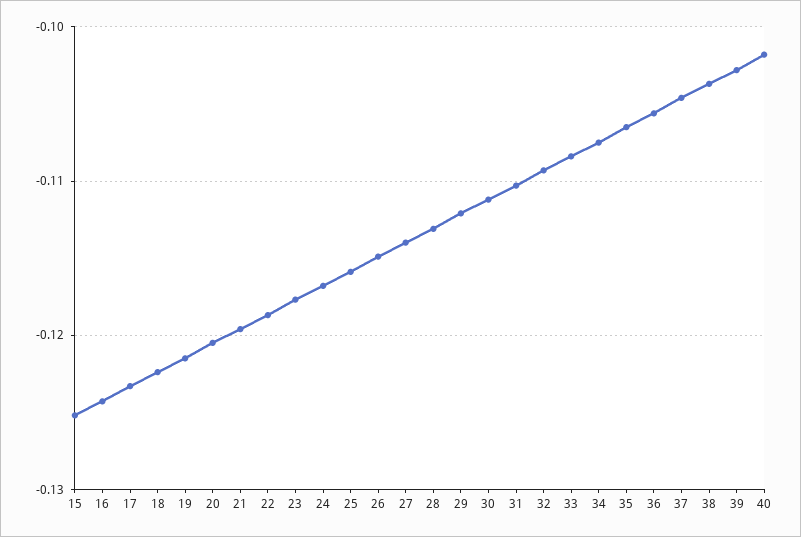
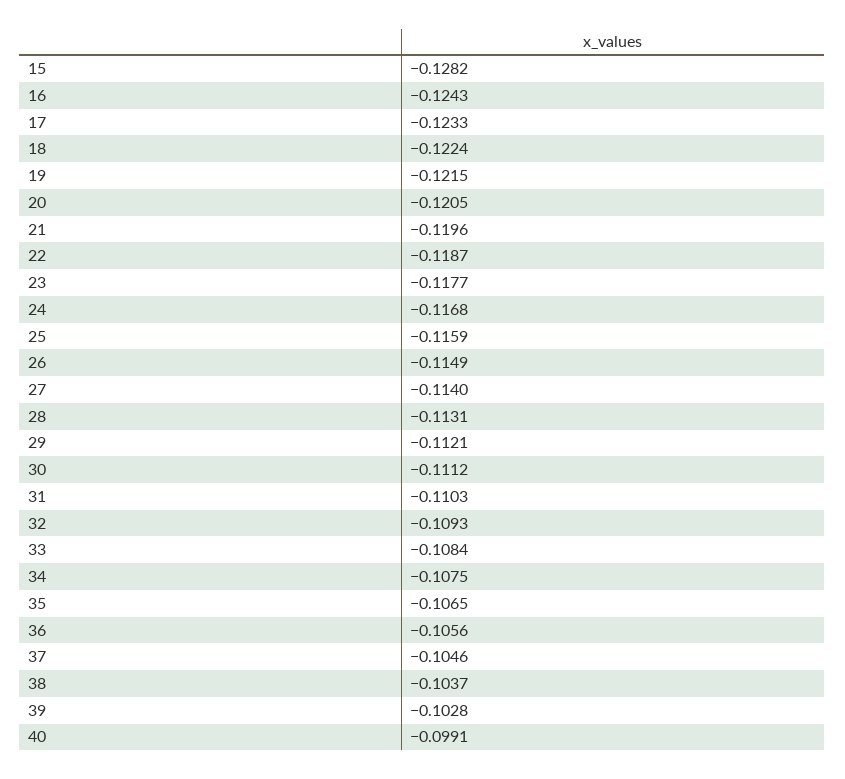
  {
-   "15": -0.125,
+   "15": -0.1282,
    "16": -0.1243,
    "17": -0.1233,
    "18": -0.1224,
    "19": -0.1215,
    "20": -0.1205,
    "21": -0.1196,
    "22": -0.1187,
    "23": -0.1177,
    "24": -0.1168,
    "25": -0.1159,
    "26": -0.1149,
    "27": -0.114,
    "28": -0.1131,
    "29": -0.1121,
    "30": -0.1112,
    "31": -0.1103,
    "32": -0.1093,
    "33": -0.1084,
    "34": -0.1075,
    "35": -0.1065,
    "36": -0.1056,
    "37": -0.1046,
    "38": -0.1037,
    "39": -0.1028,
-   "40": -0.102
+   "40": -0.0991
  }

